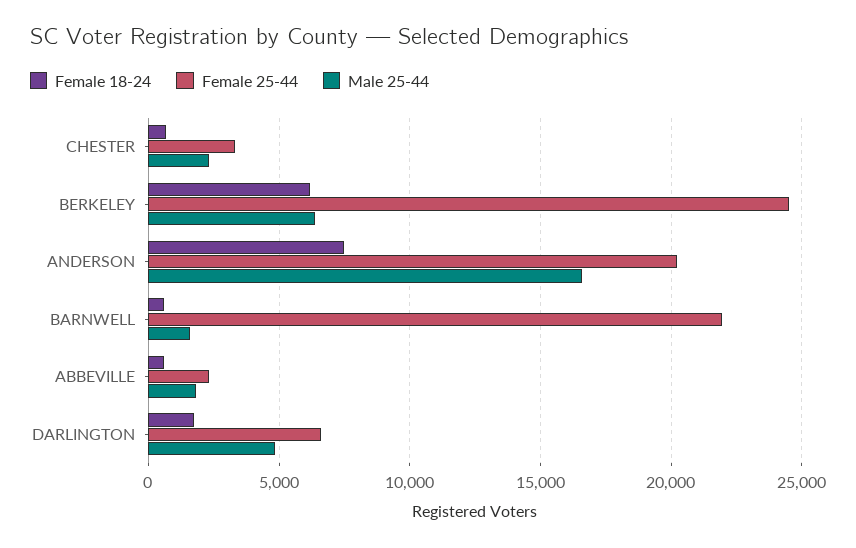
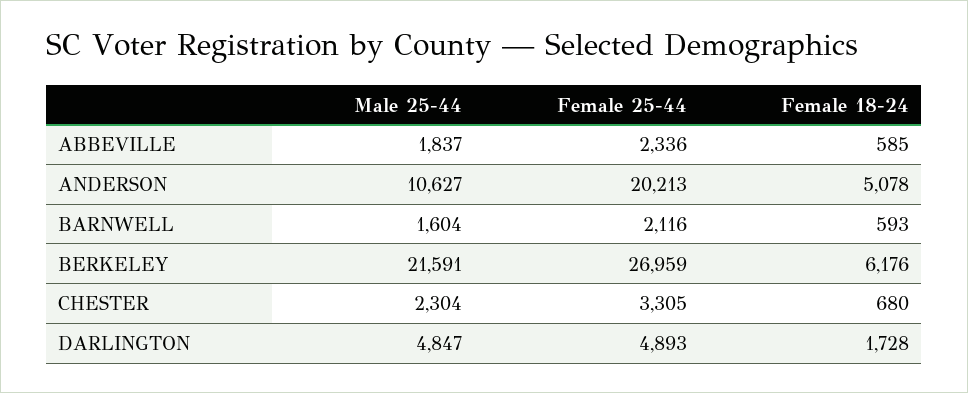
  {
    "Female 18-24": {
      "CHESTER": 680,
      "BERKELEY": 6176,
-     "ANDERSON": 7500,
+     "ANDERSON": 5078,
      "BARNWELL": 593,
      "ABBEVILLE": 585,
      "DARLINGTON": 1728
    },
    "Female 25-44": {
      "CHESTER": 3305,
-     "BERKELEY": 24500,
+     "BERKELEY": 26959,
      "ANDERSON": 20213,
-     "BARNWELL": 22000,
+     "BARNWELL": 2116,
      "ABBEVILLE": 2336,
-     "DARLINGTON": 6500
+     "DARLINGTON": 4893
    },
    "Male 25-44": {
      "CHESTER": 2304,
-     "BERKELEY": 6500,
+     "BERKELEY": 21591,
-     "ANDERSON": 16500,
+     "ANDERSON": 10627,
      "BARNWELL": 1604,
      "ABBEVILLE": 1837,
      "DARLINGTON": 4847
    }
  }

